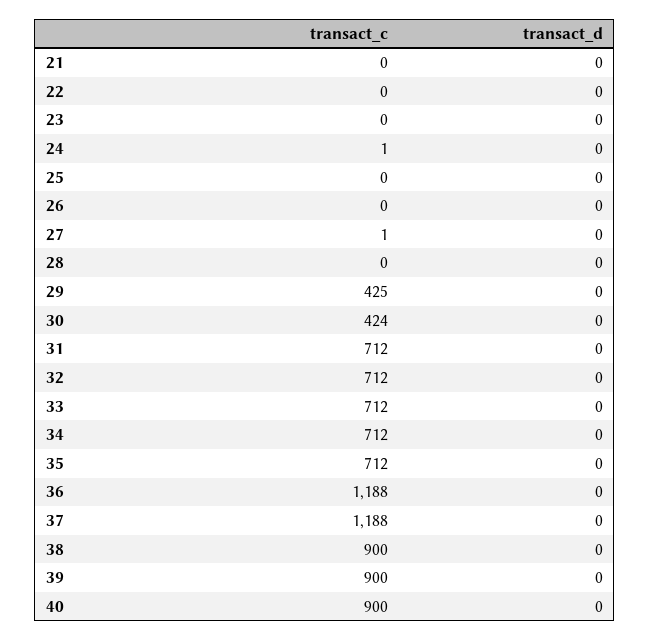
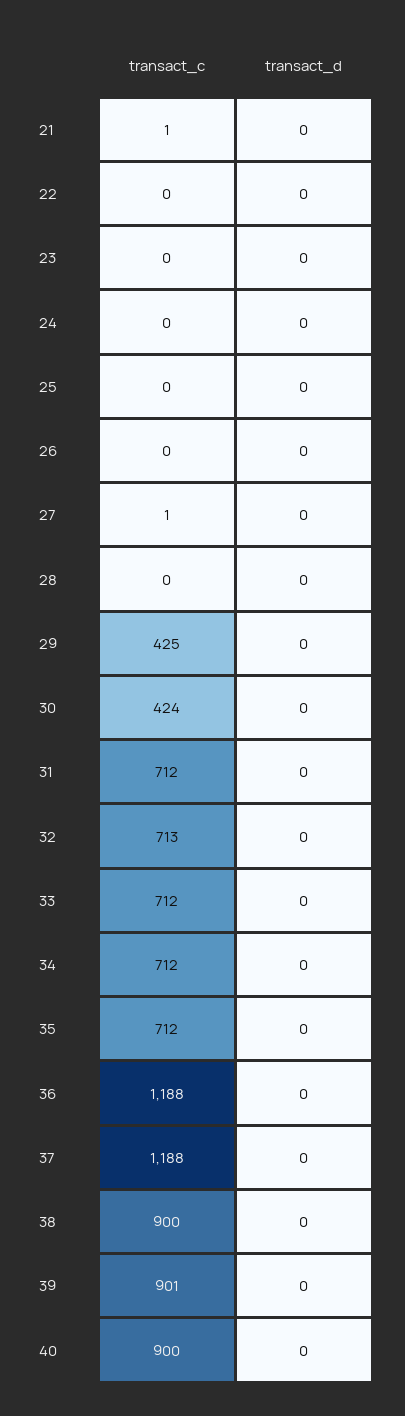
  {
    "transact_c": {
-     "21": 0,
+     "21": 1,
      "22": 0,
      "23": 0,
-     "24": 1,
+     "24": 0,
      "25": 0,
      "26": 0,
      "27": 1,
      "28": 0,
      "29": 425,
      "30": 424,
      "31": 712,
-     "32": 712,
+     "32": 713,
      "33": 712,
      "34": 712,
      "35": 712,
      "36": 1188,
      "37": 1188,
      "38": 900,
-     "39": 900,
+     "39": 901,
      "40": 900
    },
    "transact_d": {
      "21": 0,
      "22": 0,
      "23": 0,
      "24": 0,
      "25": 0,
      "26": 0,
      "27": 0,
      "28": 0,
      "29": 0,
      "30": 0,
      "31": 0,
      "32": 0,
      "33": 0,
      "34": 0,
      "35": 0,
      "36": 0,
      "37": 0,
      "38": 0,
      "39": 0,
      "40": 0
    }
  }

